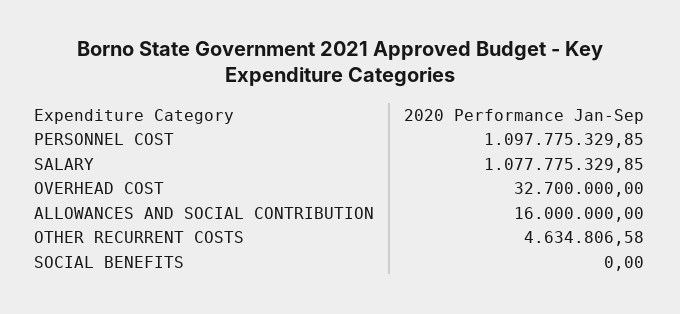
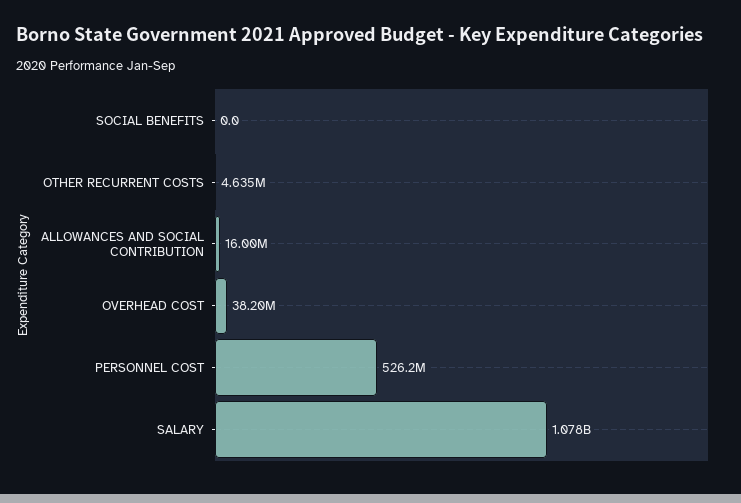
  {
-   "PERSONNEL COST": 1097775329.85,
+   "PERSONNEL COST": 526200000,
    "SALARY": 1077775329.85,
-   "OVERHEAD COST": 32700000,
+   "OVERHEAD COST": 38200000,
    "ALLOWANCES AND SOCIAL CONTRIBUTION": 16000000,
    "OTHER RECURRENT COSTS": 4634806.58,
    "SOCIAL BENEFITS": 0
  }

